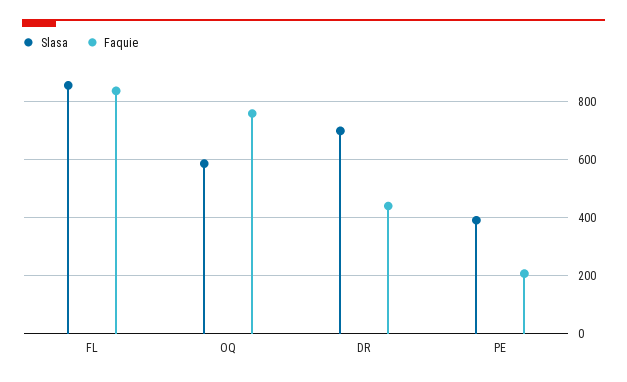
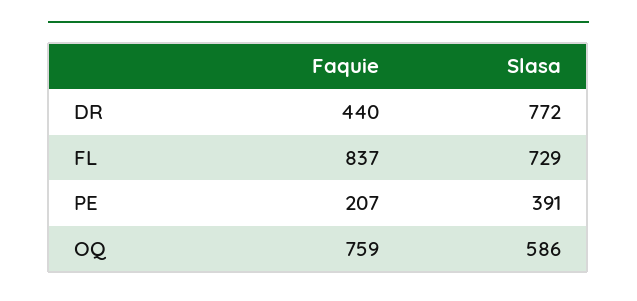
  {
    "Slasa": {
-     "FL": 850,
+     "FL": 729,
      "OQ": 586,
-     "DR": 700,
+     "DR": 772,
      "PE": 391
    },
    "Faquie": {
      "FL": 837,
      "OQ": 759,
      "DR": 440,
      "PE": 207
    }
  }

